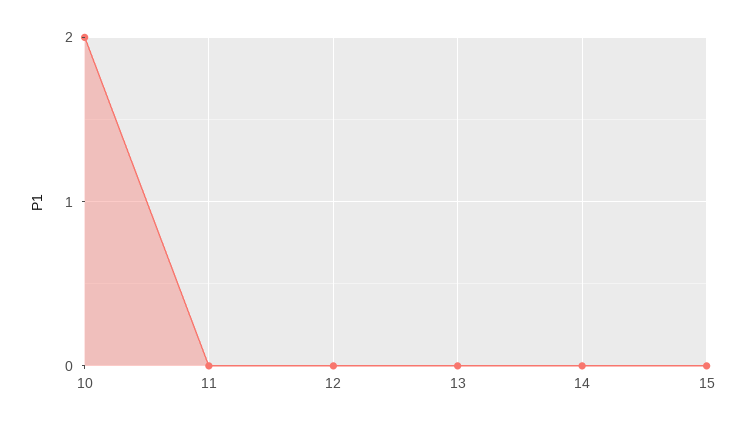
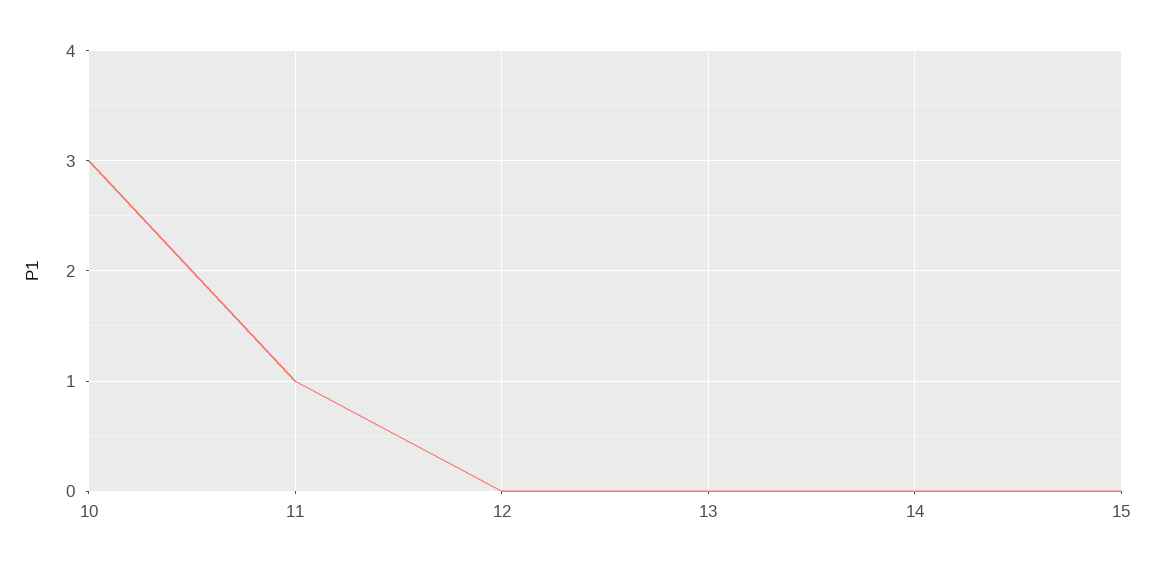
  {
-   "10": 2,
+   "10": 3,
-   "11": 0,
+   "11": 1,
    "12": 0,
    "13": 0,
    "14": 0,
    "15": 0
  }

